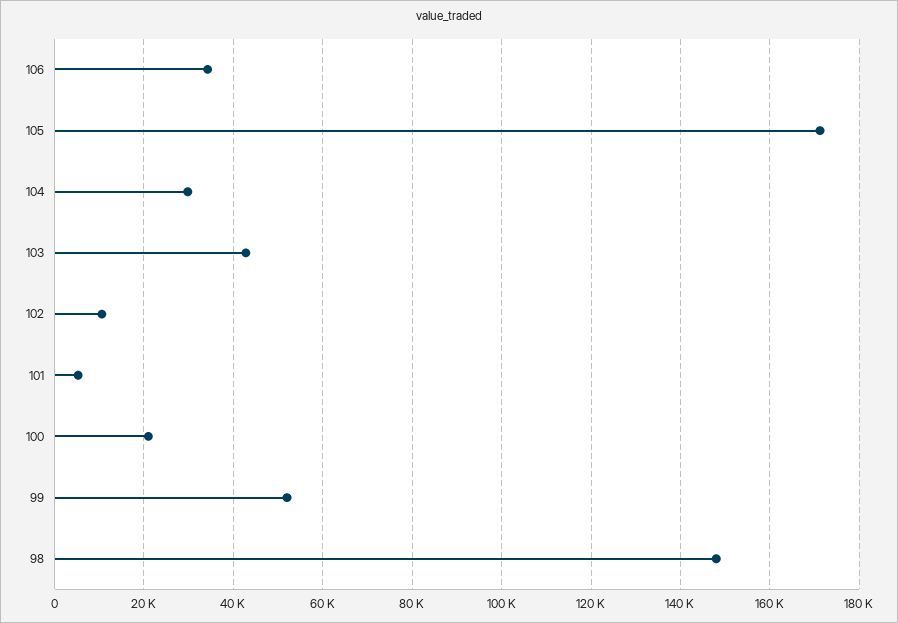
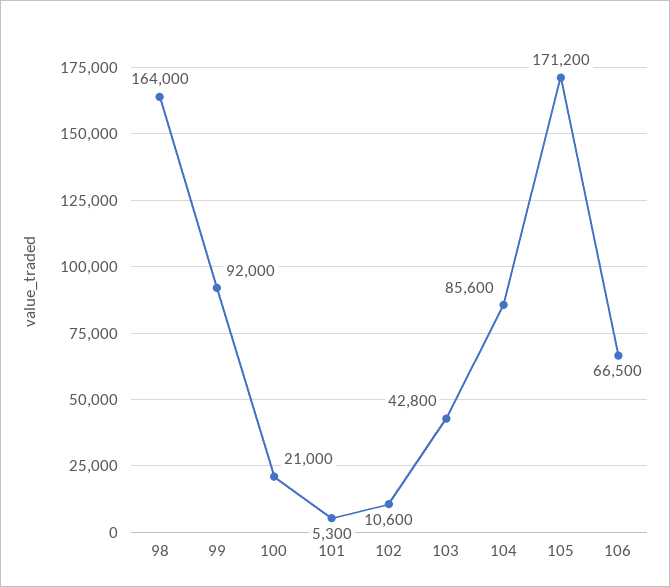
  {
-   "106": 34000,
+   "106": 66500,
    "105": 171200,
-   "104": 30000,
+   "104": 85600,
    "103": 42800,
    "102": 10600,
    "101": 5300,
    "100": 21000,
-   "99": 52000,
+   "99": 92000,
-   "98": 148000
+   "98": 164000
  }

